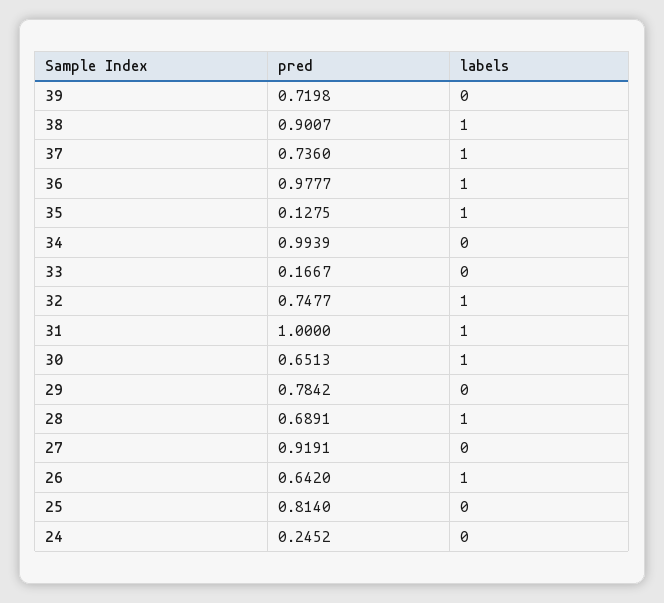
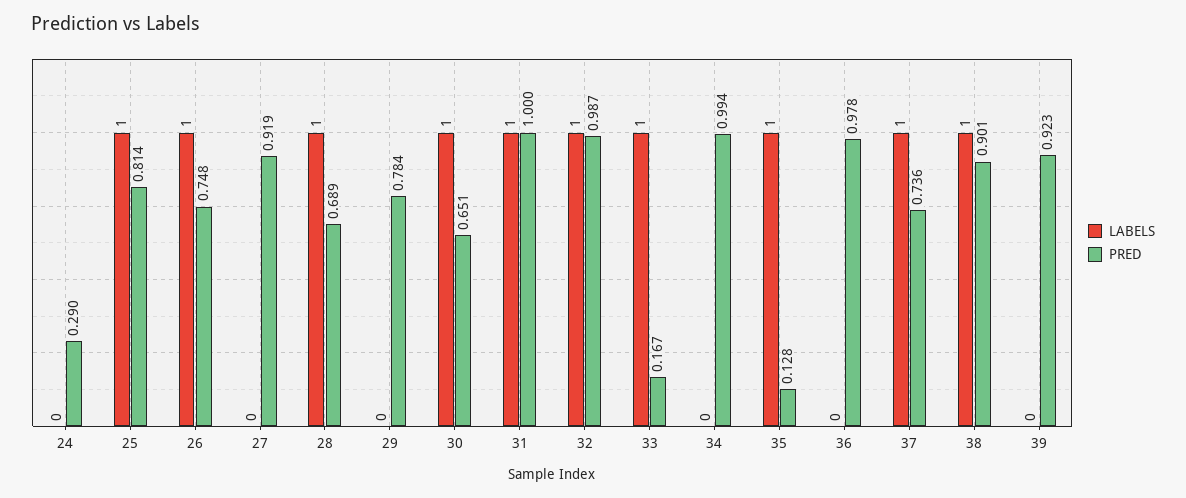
  {
    "pred": {
-     "39": 0.7198,
+     "39": 0.923,
      "38": 0.9007,
      "37": 0.736,
      "36": 0.9777,
      "35": 0.1275,
      "34": 0.9939,
      "33": 0.1667,
-     "32": 0.7477,
+     "32": 0.987,
      "31": 1,
      "30": 0.6513,
      "29": 0.7842,
      "28": 0.6891,
      "27": 0.9191,
-     "26": 0.642,
+     "26": 0.748,
      "25": 0.814,
-     "24": 0.2452
+     "24": 0.29
    },
    "labels": {
      "39": 0,
      "38": 1,
      "37": 1,
-     "36": 1,
+     "36": 0,
      "35": 1,
      "34": 0,
-     "33": 0,
+     "33": 1,
      "32": 1,
      "31": 1,
      "30": 1,
      "29": 0,
      "28": 1,
      "27": 0,
      "26": 1,
-     "25": 0,
+     "25": 1,
      "24": 0
    }
  }

